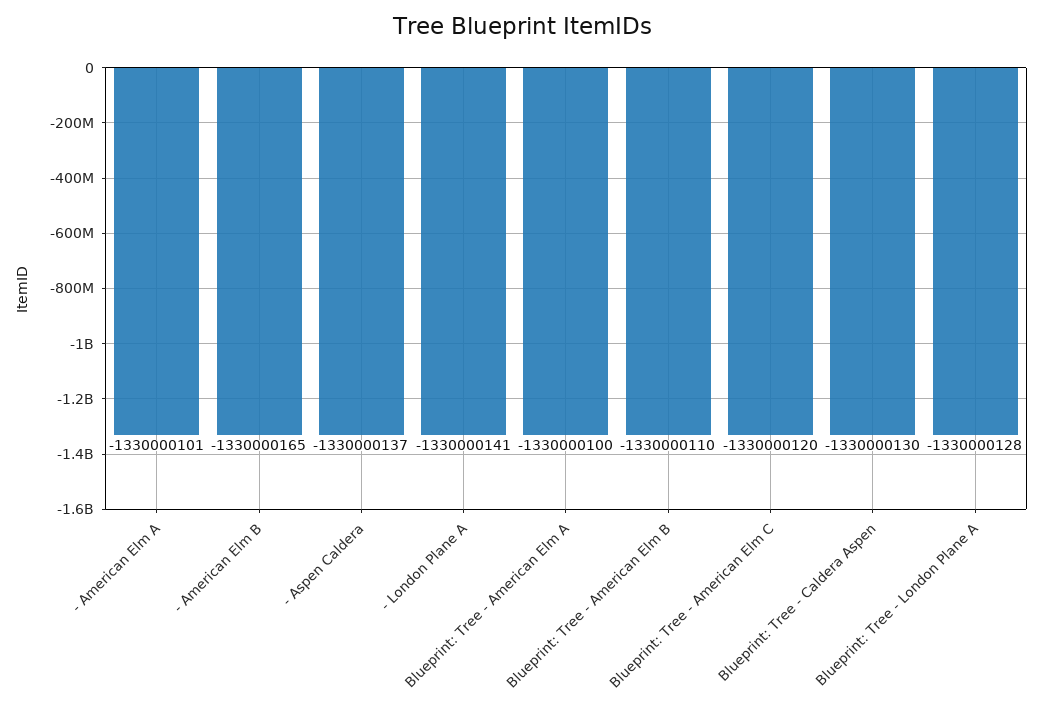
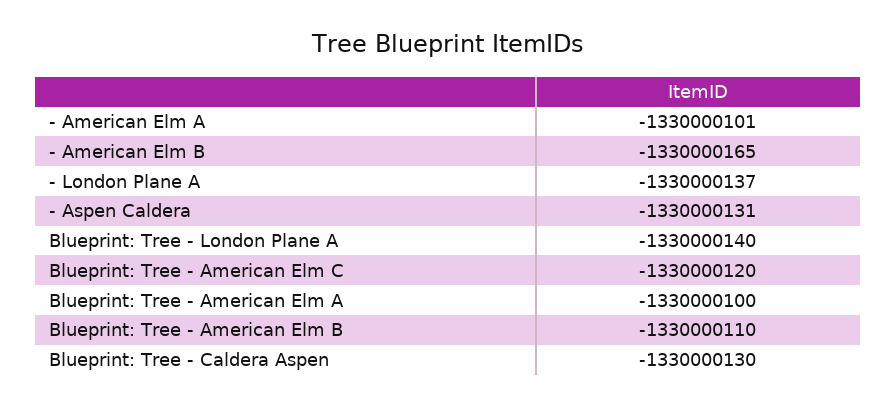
  {
    "- American Elm A": -1330000101,
    "- American Elm B": -1330000165,
-   "- Aspen Caldera": -1330000137,
+   "- Aspen Caldera": -1330000131,
-   "- London Plane A": -1330000141,
+   "- London Plane A": -1330000137,
    "Blueprint: Tree - American Elm A": -1330000100,
    "Blueprint: Tree - American Elm B": -1330000110,
    "Blueprint: Tree - American Elm C": -1330000120,
    "Blueprint: Tree - Caldera Aspen": -1330000130,
-   "Blueprint: Tree - London Plane A": -1330000128
+   "Blueprint: Tree - London Plane A": -1330000140
  }

